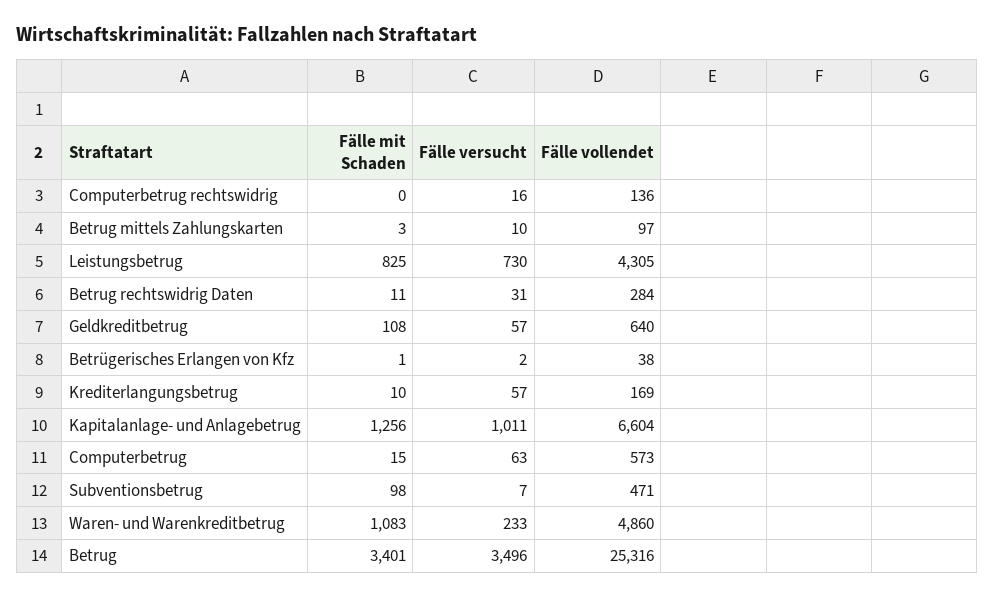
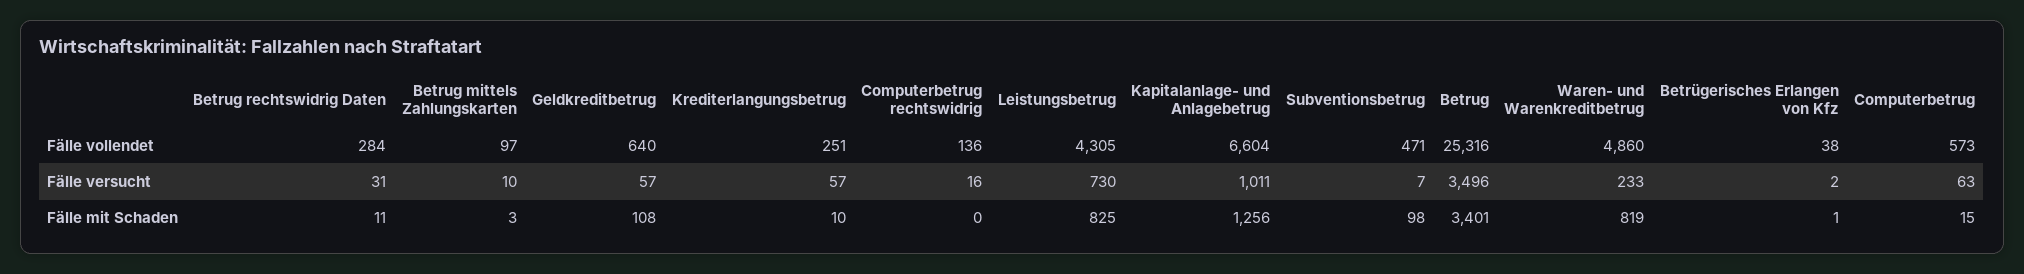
  {
    "Fälle mit Schaden": {
      "Computerbetrug rechtswidrig": 0,
      "Betrug mittels Zahlungskarten": 3,
      "Leistungsbetrug": 825,
      "Betrug rechtswidrig Daten": 11,
      "Geldkreditbetrug": 108,
      "Betrügerisches Erlangen von Kfz": 1,
      "Krediterlangungsbetrug": 10,
      "Kapitalanlage- und Anlagebetrug": 1256,
      "Computerbetrug": 15,
      "Subventionsbetrug": 98,
-     "Waren- und Warenkreditbetrug": 1083,
+     "Waren- und Warenkreditbetrug": 819,
      "Betrug": 3401
    },
    "Fälle versucht": {
      "Computerbetrug rechtswidrig": 16,
      "Betrug mittels Zahlungskarten": 10,
      "Leistungsbetrug": 730,
      "Betrug rechtswidrig Daten": 31,
      "Geldkreditbetrug": 57,
      "Betrügerisches Erlangen von Kfz": 2,
      "Krediterlangungsbetrug": 57,
      "Kapitalanlage- und Anlagebetrug": 1011,
      "Computerbetrug": 63,
      "Subventionsbetrug": 7,
      "Waren- und Warenkreditbetrug": 233,
      "Betrug": 3496
    },
    "Fälle vollendet": {
      "Computerbetrug rechtswidrig": 136,
      "Betrug mittels Zahlungskarten": 97,
      "Leistungsbetrug": 4305,
      "Betrug rechtswidrig Daten": 284,
      "Geldkreditbetrug": 640,
      "Betrügerisches Erlangen von Kfz": 38,
-     "Krediterlangungsbetrug": 169,
+     "Krediterlangungsbetrug": 251,
      "Kapitalanlage- und Anlagebetrug": 6604,
      "Computerbetrug": 573,
      "Subventionsbetrug": 471,
      "Waren- und Warenkreditbetrug": 4860,
      "Betrug": 25316
    }
  }

